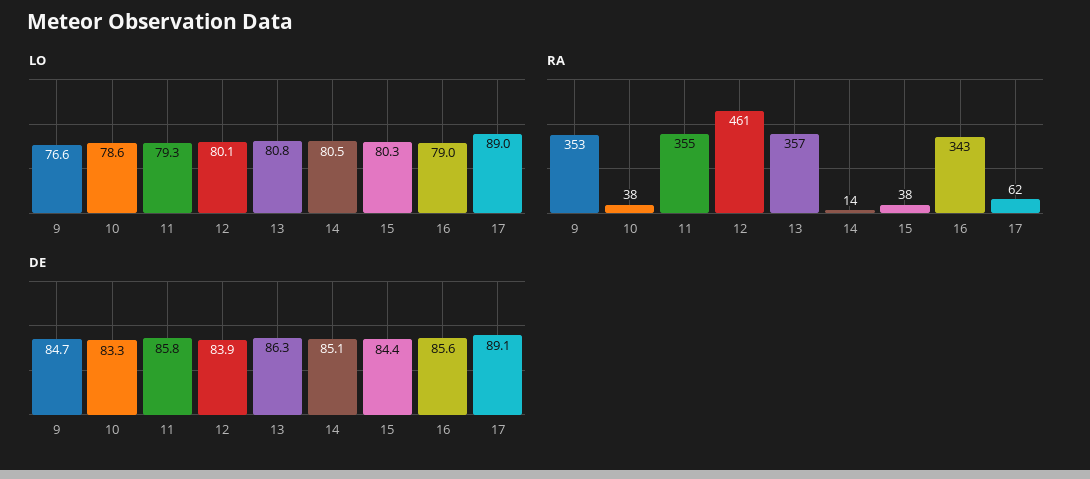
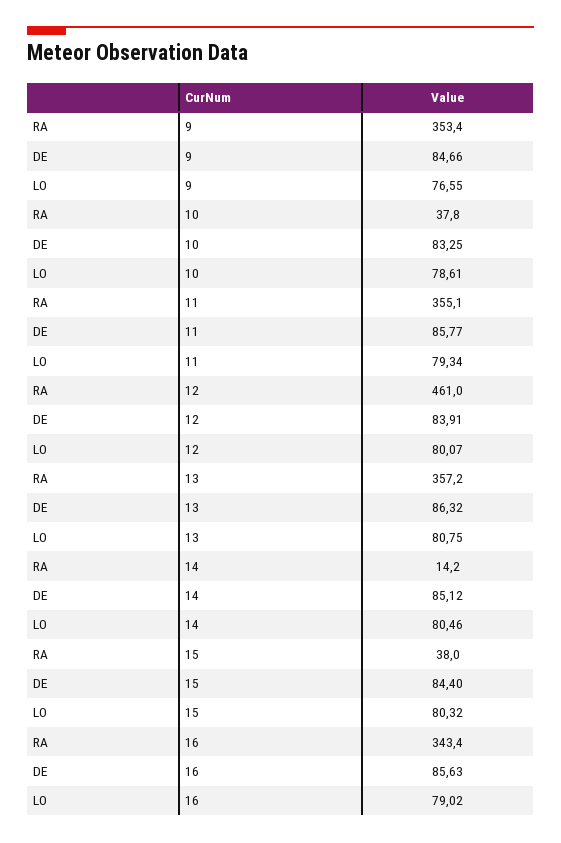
  {
    "LO": {
      "9": 76.55,
      "10": 78.61,
      "11": 79.34,
      "12": 80.07,
      "13": 80.75,
      "14": 80.46,
      "15": 80.32,
-     "16": 79.02,
+     "16": 79.02
-     "17": 89
    },
    "RA": {
      "9": 353.4,
      "10": 37.8,
      "11": 355.1,
      "12": 461,
      "13": 357.2,
      "14": 14.2,
      "15": 38,
-     "16": 343.4,
+     "16": 343.4
-     "17": 62
    },
    "DE": {
      "9": 84.66,
      "10": 83.25,
      "11": 85.77,
      "12": 83.91,
      "13": 86.32,
      "14": 85.12,
      "15": 84.4,
-     "16": 85.63,
+     "16": 85.63
-     "17": 89.1
    }
  }

